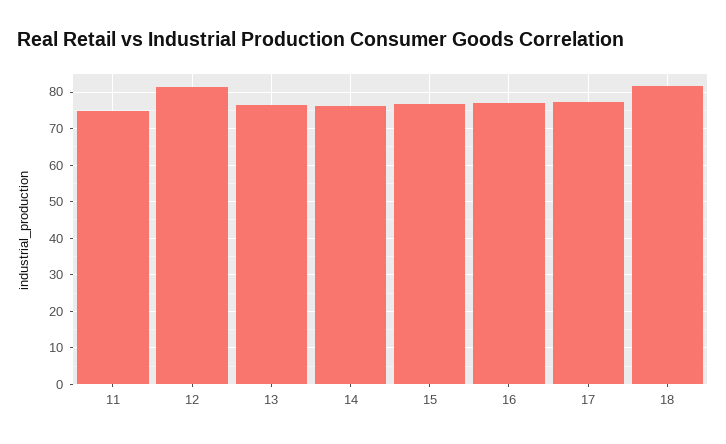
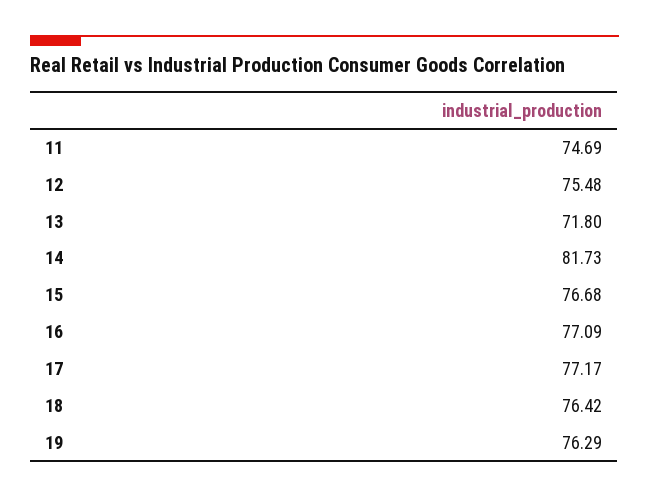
  {
    "11": 74.69,
-   "12": 82,
+   "12": 75.48,
-   "13": 76,
+   "13": 71.8,
-   "14": 76,
+   "14": 81.73,
    "15": 76.68,
    "16": 77.09,
    "17": 77.17,
-   "18": 82
+   "18": 76.42,
+   "19": 76.29
  }

